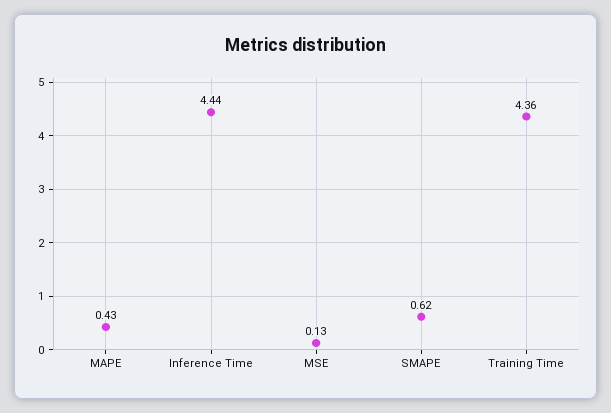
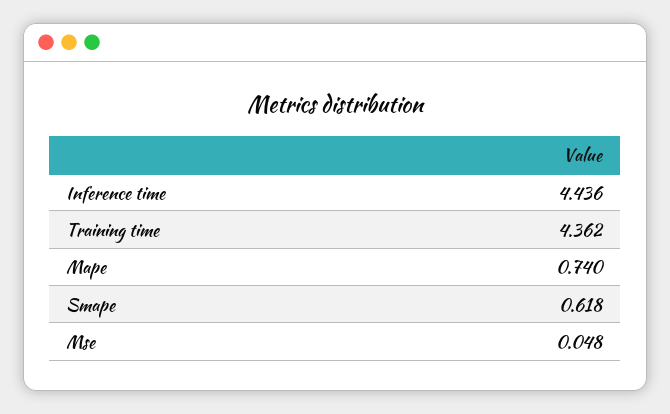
  {
-   "MAPE": 0.43,
+   "MAPE": 0.74,
    "Inference Time": 4.436,
-   "MSE": 0.13,
+   "MSE": 0.048,
    "SMAPE": 0.618,
    "Training Time": 4.362
  }

